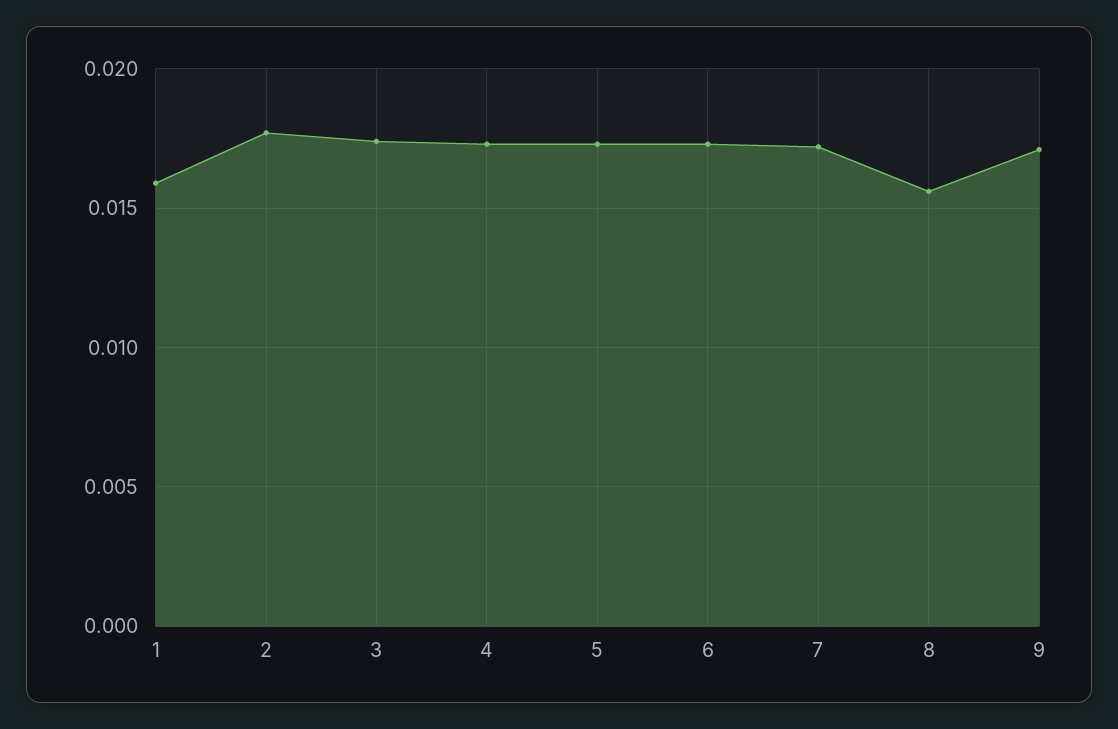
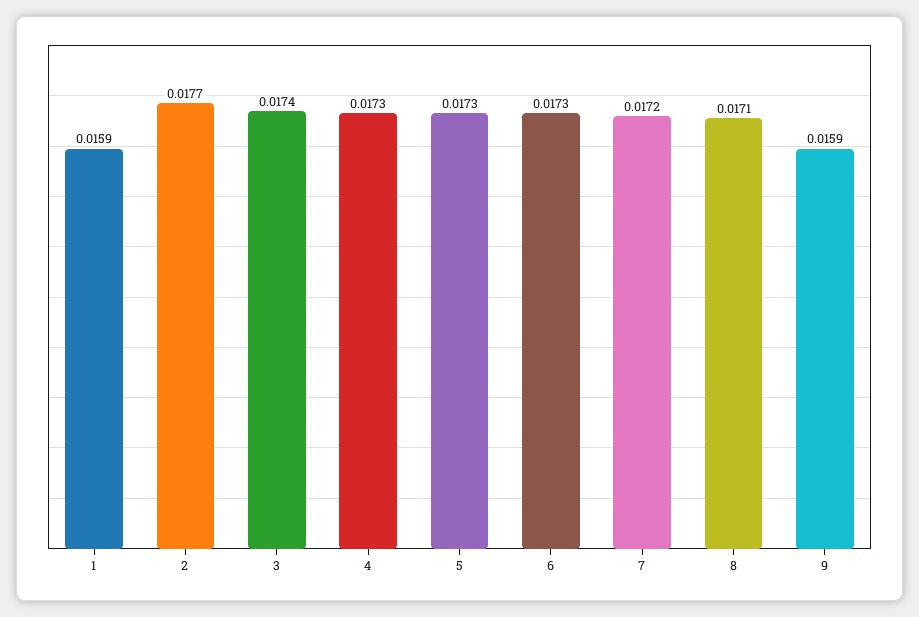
  {
    "1": 0.0159,
    "2": 0.0177,
    "3": 0.0174,
    "4": 0.0173,
    "5": 0.0173,
    "6": 0.0173,
    "7": 0.0172,
-   "8": 0.0155,
+   "8": 0.0171,
-   "9": 0.017
+   "9": 0.0159
  }

